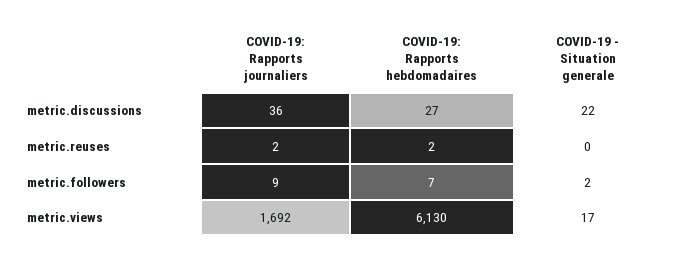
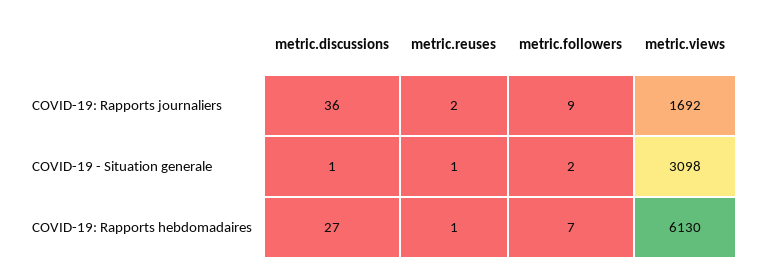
  {
    "COVID-19: Rapports journaliers": {
      "metric.discussions": 36,
      "metric.reuses": 2,
      "metric.followers": 9,
      "metric.views": 1692
    },
    "COVID-19: Rapports hebdomadaires": {
      "metric.discussions": 27,
-     "metric.reuses": 2,
+     "metric.reuses": 1,
      "metric.followers": 7,
      "metric.views": 6130
    },
    "COVID-19 - Situation generale": {
-     "metric.discussions": 22,
+     "metric.discussions": 1,
-     "metric.reuses": 0,
+     "metric.reuses": 1,
      "metric.followers": 2,
-     "metric.views": 17
+     "metric.views": 3098
    }
  }

